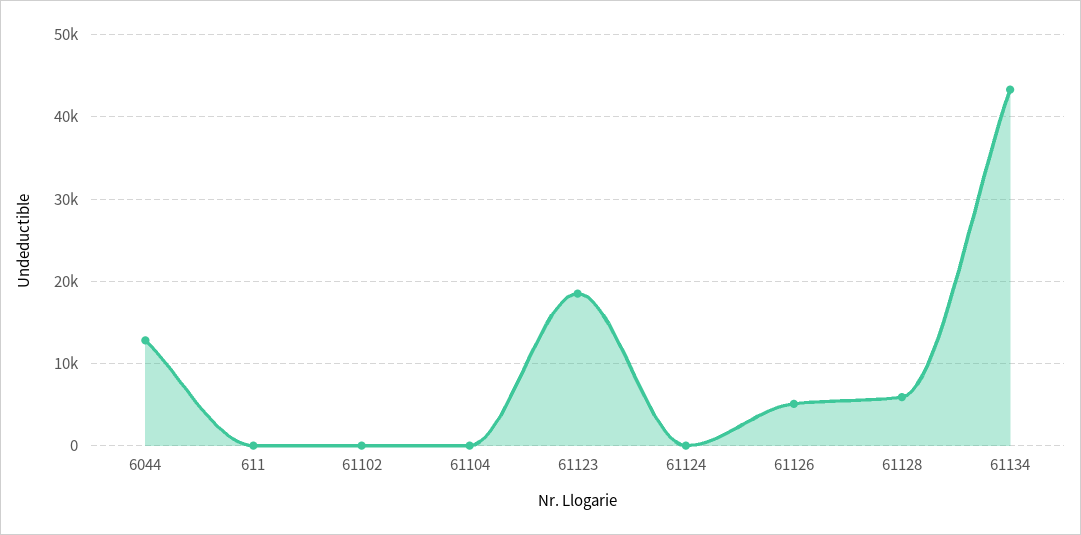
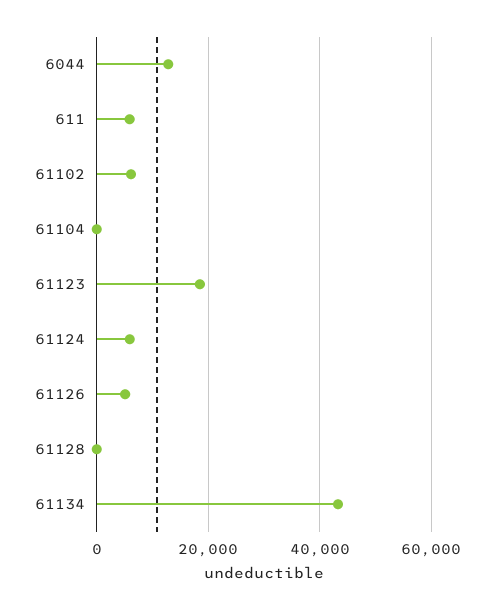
  {
    "6044": 13000,
-   "611": 0,
+   "611": 6000,
-   "61102": 0,
+   "61102": 6000,
    "61104": 0,
    "61123": 19000,
-   "61124": 0,
+   "61124": 6000,
    "61126": 5000,
-   "61128": 6000,
+   "61128": 0,
    "61134": 43000
  }

